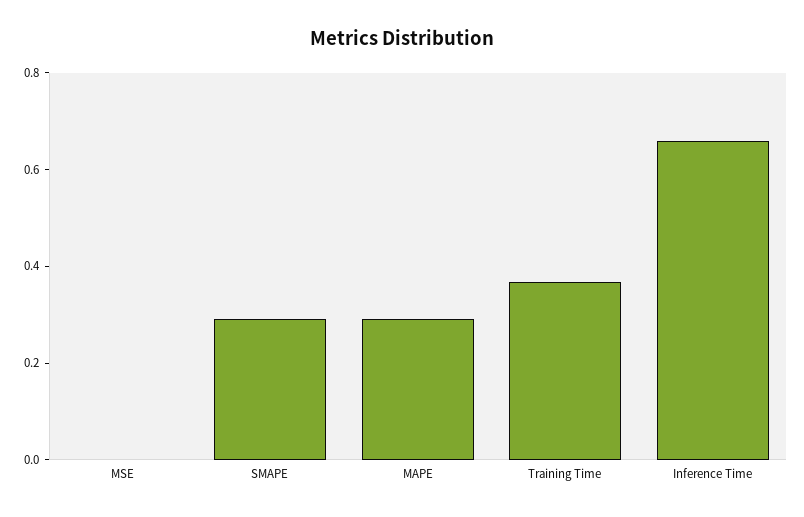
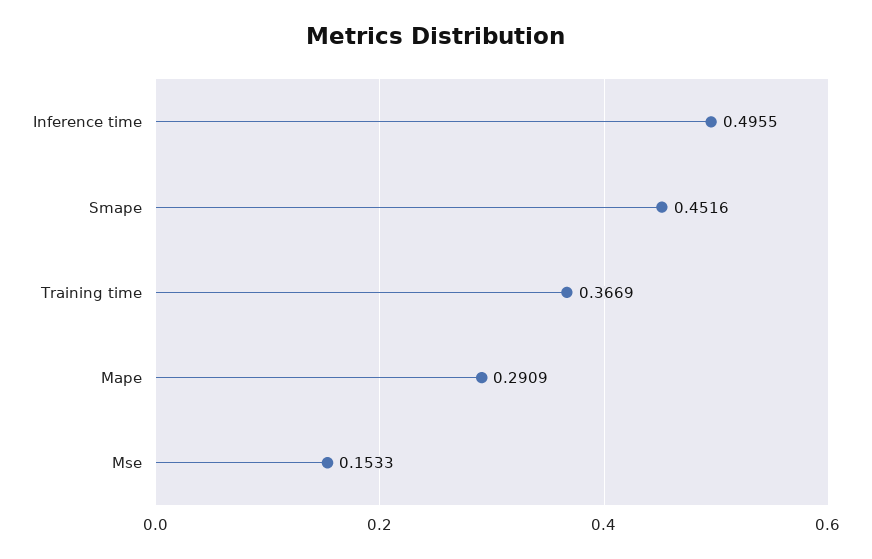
  {
-   "MSE": 0,
+   "MSE": 0.1533,
-   "SMAPE": 0.3,
+   "SMAPE": 0.4516,
    "MAPE": 0.2909,
    "Training Time": 0.3669,
-   "Inference Time": 0.65
+   "Inference Time": 0.4955
  }

